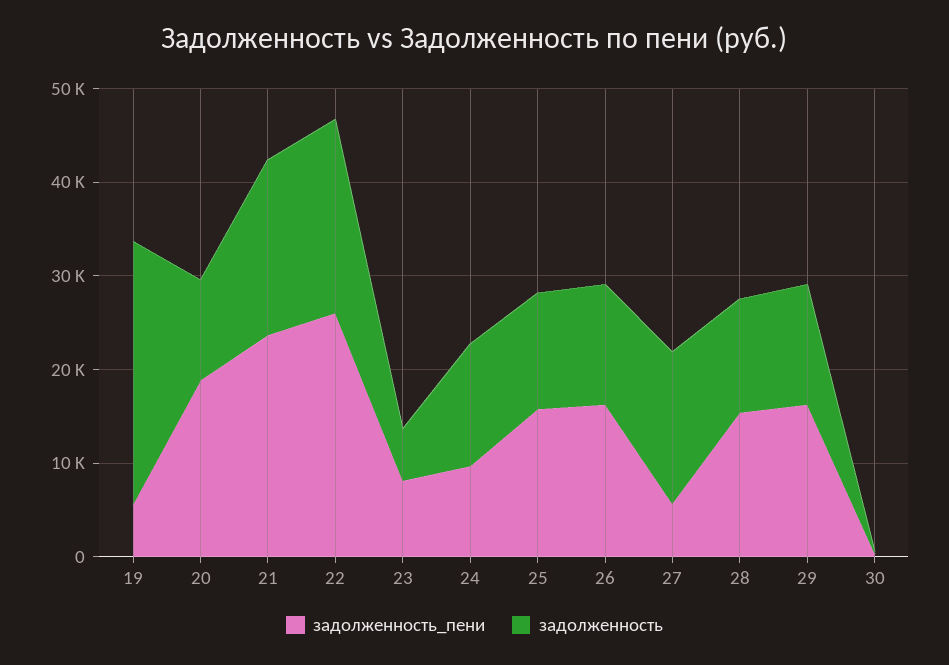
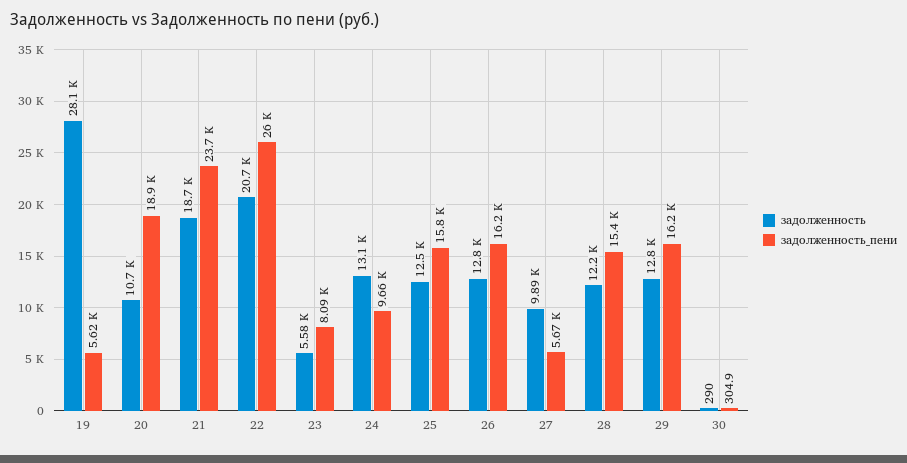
  {
    "задолженность_пени": {
      "19": 5620,
      "20": 18900,
      "21": 23700,
      "22": 26000,
      "23": 8090,
      "24": 9660,
      "25": 15800,
      "26": 16200,
      "27": 5670,
      "28": 15400,
      "29": 16200,
      "30": 304.9
    },
    "задолженность": {
      "19": 28100,
      "20": 10700,
      "21": 18700,
      "22": 20700,
      "23": 5580,
      "24": 13100,
      "25": 12500,
      "26": 12800,
-     "27": 16000,
+     "27": 9890,
      "28": 12200,
      "29": 12800,
      "30": 290
    }
  }

